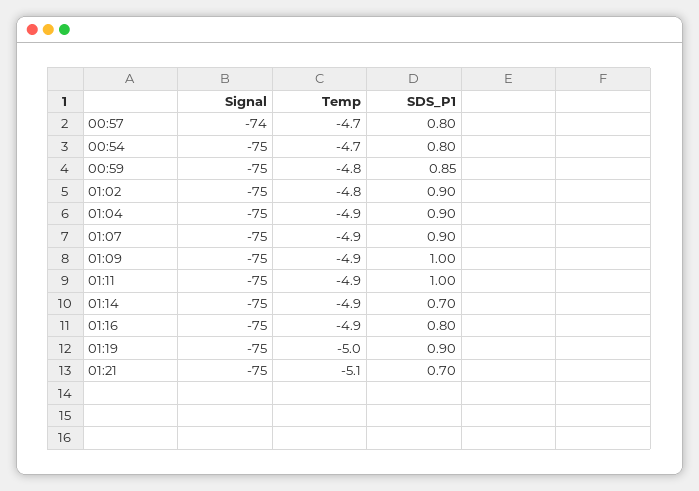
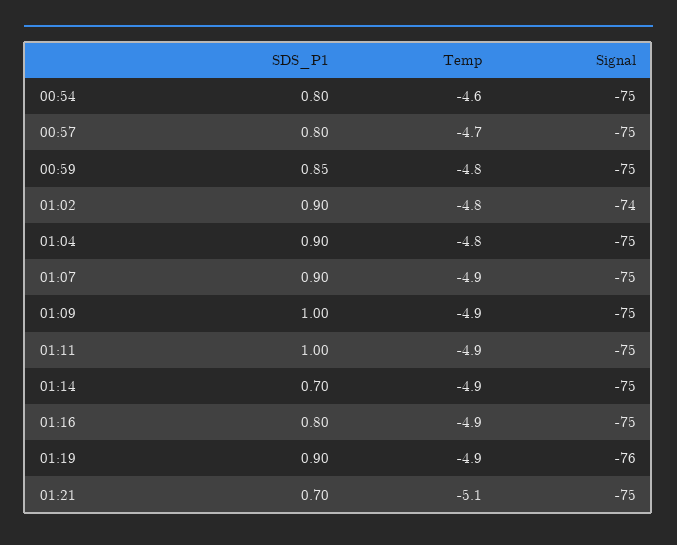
  {
    "Signal": {
-     "00:57": -74,
+     "00:57": -75,
      "00:54": -75,
      "00:59": -75,
-     "01:02": -75,
+     "01:02": -74,
      "01:04": -75,
      "01:07": -75,
      "01:09": -75,
      "01:11": -75,
      "01:14": -75,
      "01:16": -75,
-     "01:19": -75,
+     "01:19": -76,
      "01:21": -75
    },
    "Temp": {
      "00:57": -4.7,
-     "00:54": -4.7,
+     "00:54": -4.6,
      "00:59": -4.8,
      "01:02": -4.8,
-     "01:04": -4.9,
+     "01:04": -4.8,
      "01:07": -4.9,
      "01:09": -4.9,
      "01:11": -4.9,
      "01:14": -4.9,
      "01:16": -4.9,
-     "01:19": -5,
+     "01:19": -4.9,
      "01:21": -5.1
    },
    "SDS_P1": {
      "00:57": 0.8,
      "00:54": 0.8,
      "00:59": 0.85,
      "01:02": 0.9,
      "01:04": 0.9,
      "01:07": 0.9,
      "01:09": 1,
      "01:11": 1,
      "01:14": 0.7,
      "01:16": 0.8,
      "01:19": 0.9,
      "01:21": 0.7
    }
  }

